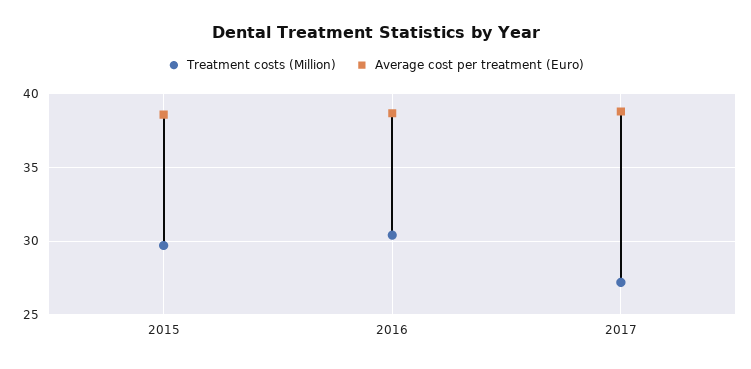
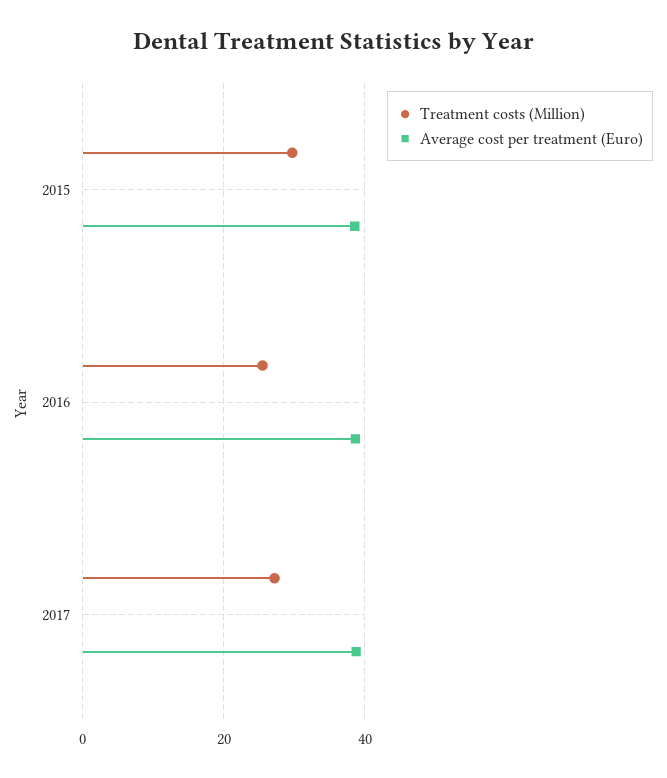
  {
    "Treatment costs (Million)": {
      "2015": 29.5,
-     "2016": 30.5,
+     "2016": 26,
      "2017": 27
    },
    "Average cost per treatment (Euro)": {
      "2015": 38.5,
      "2016": 38.5,
      "2017": 39
    }
  }

